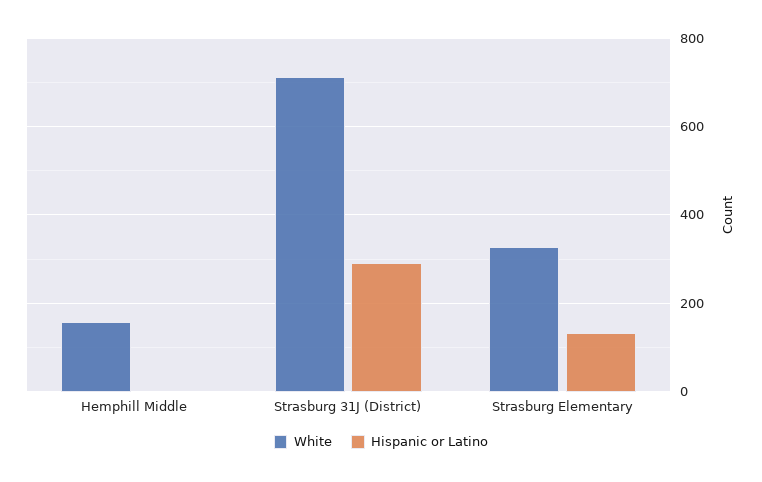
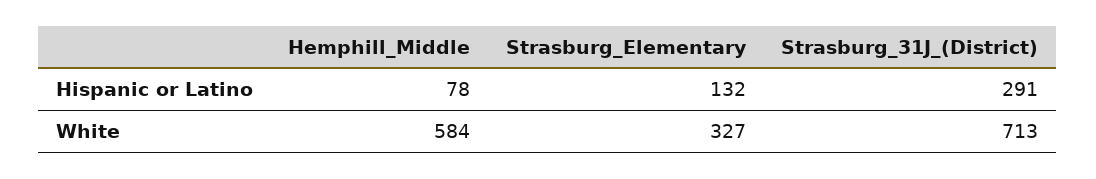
  {
    "White": {
-     "Hemphill Middle": 160,
+     "Hemphill Middle": 584,
      "Strasburg 31J (District)": 713,
      "Strasburg Elementary": 327
    },
    "Hispanic or Latino": {
-     "Hemphill Middle": 0,
+     "Hemphill Middle": 78,
      "Strasburg 31J (District)": 291,
      "Strasburg Elementary": 132
    }
  }

